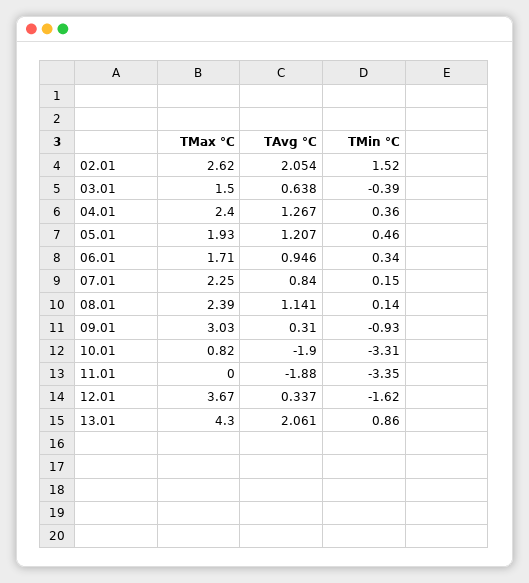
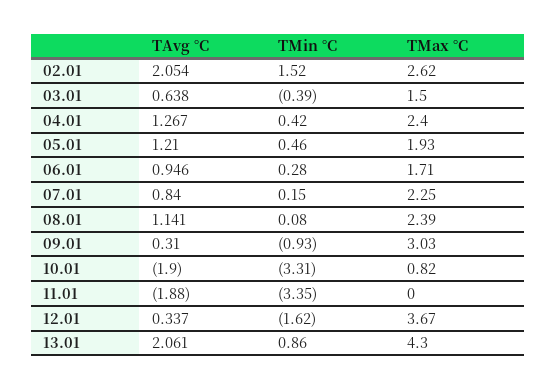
  {
    "TMax °C": {
      "02.01": 2.62,
      "03.01": 1.5,
      "04.01": 2.4,
      "05.01": 1.93,
      "06.01": 1.71,
      "07.01": 2.25,
      "08.01": 2.39,
      "09.01": 3.03,
      "10.01": 0.82,
      "11.01": 0,
      "12.01": 3.67,
      "13.01": 4.3
    },
    "TAvg °C": {
      "02.01": 2.054,
      "03.01": 0.638,
      "04.01": 1.267,
-     "05.01": 1.207,
+     "05.01": 1.21,
      "06.01": 0.946,
      "07.01": 0.84,
      "08.01": 1.141,
      "09.01": 0.31,
      "10.01": -1.9,
      "11.01": -1.88,
      "12.01": 0.337,
      "13.01": 2.061
    },
    "TMin °C": {
      "02.01": 1.52,
      "03.01": -0.39,
-     "04.01": 0.36,
+     "04.01": 0.42,
      "05.01": 0.46,
-     "06.01": 0.34,
+     "06.01": 0.28,
      "07.01": 0.15,
-     "08.01": 0.14,
+     "08.01": 0.08,
      "09.01": -0.93,
      "10.01": -3.31,
      "11.01": -3.35,
      "12.01": -1.62,
      "13.01": 0.86
    }
  }

